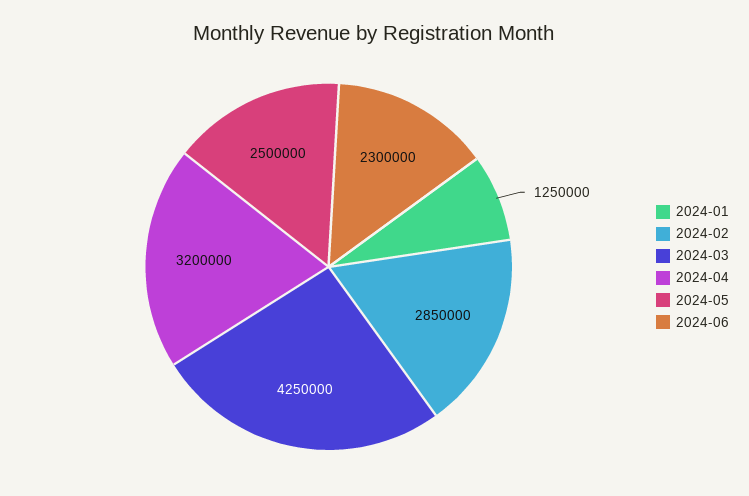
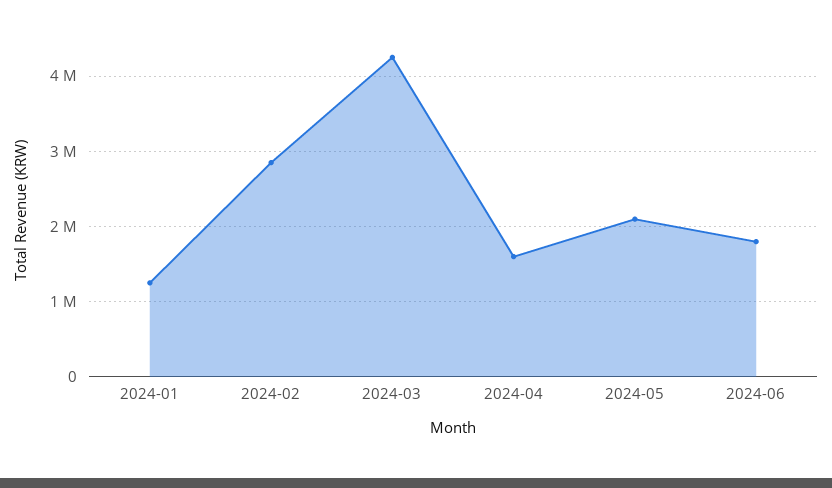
  {
    "2024-01": 1250000,
    "2024-02": 2850000,
    "2024-03": 4250000,
-   "2024-04": 3200000,
+   "2024-04": 1600000,
-   "2024-05": 2500000,
+   "2024-05": 2100000,
-   "2024-06": 2300000
+   "2024-06": 1800000
  }

